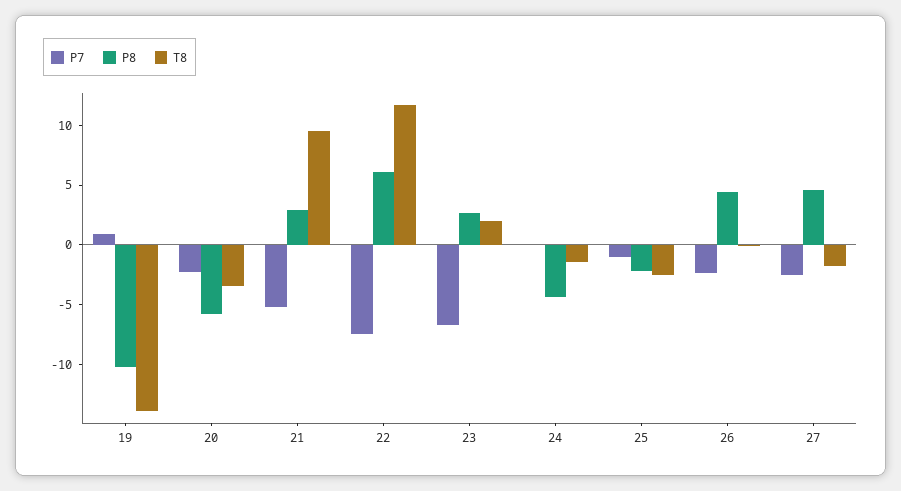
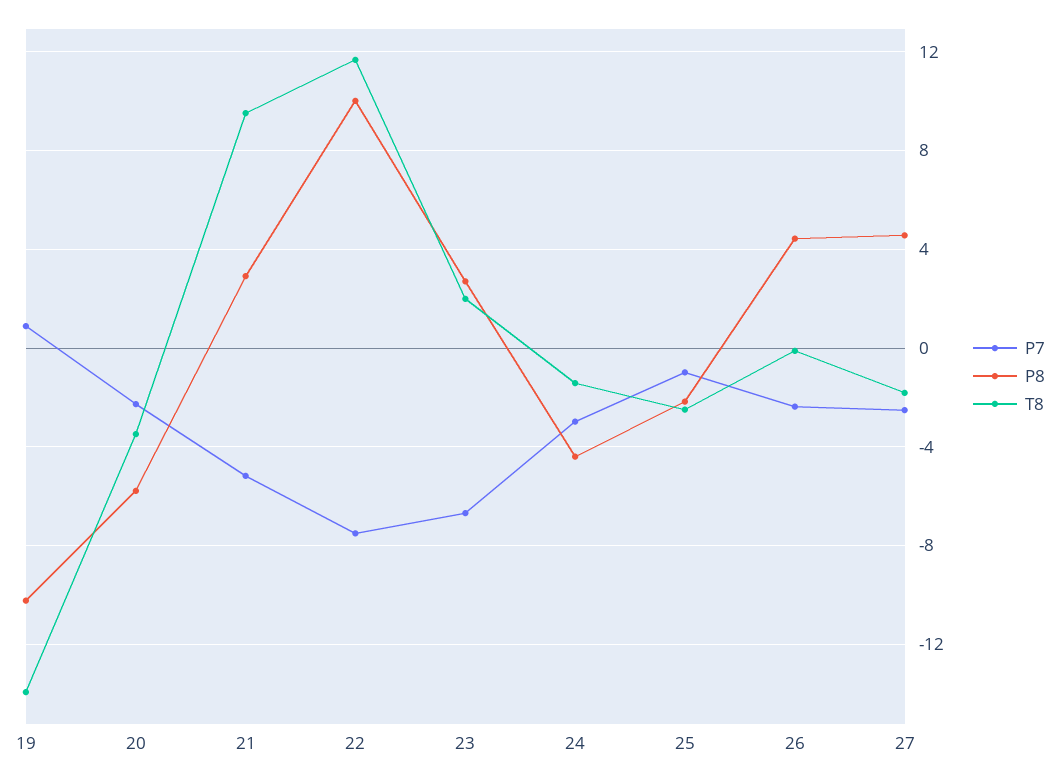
  {
    "P7": {
      "19": 1,
      "20": -2.5,
      "21": -5,
      "22": -7.5,
      "23": -6.5,
-     "24": 0,
+     "24": -3,
      "25": -1,
      "26": -2.5,
      "27": -2.5
    },
    "P8": {
      "19": -10,
      "20": -6,
      "21": 3,
-     "22": 6,
+     "22": 10,
      "23": 2.5,
      "24": -4.5,
      "25": -2,
      "26": 4.5,
      "27": 4.5
    },
    "T8": {
      "19": -14,
      "20": -3.5,
      "21": 9.5,
      "22": 11.5,
      "23": 2,
      "24": -1.5,
      "25": -2.5,
      "26": 0,
      "27": -2
    }
  }

